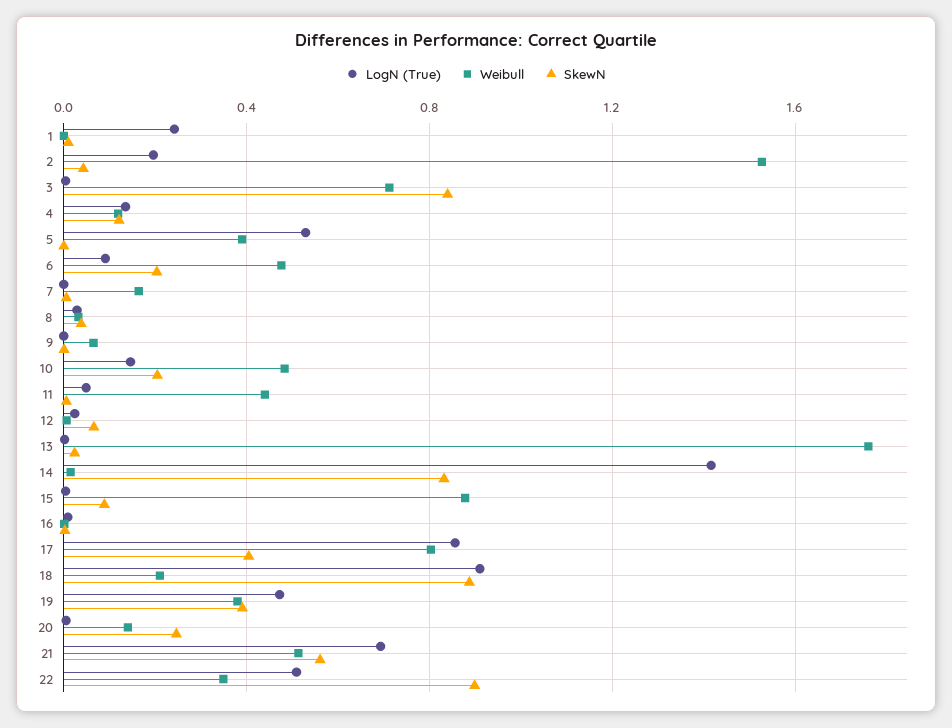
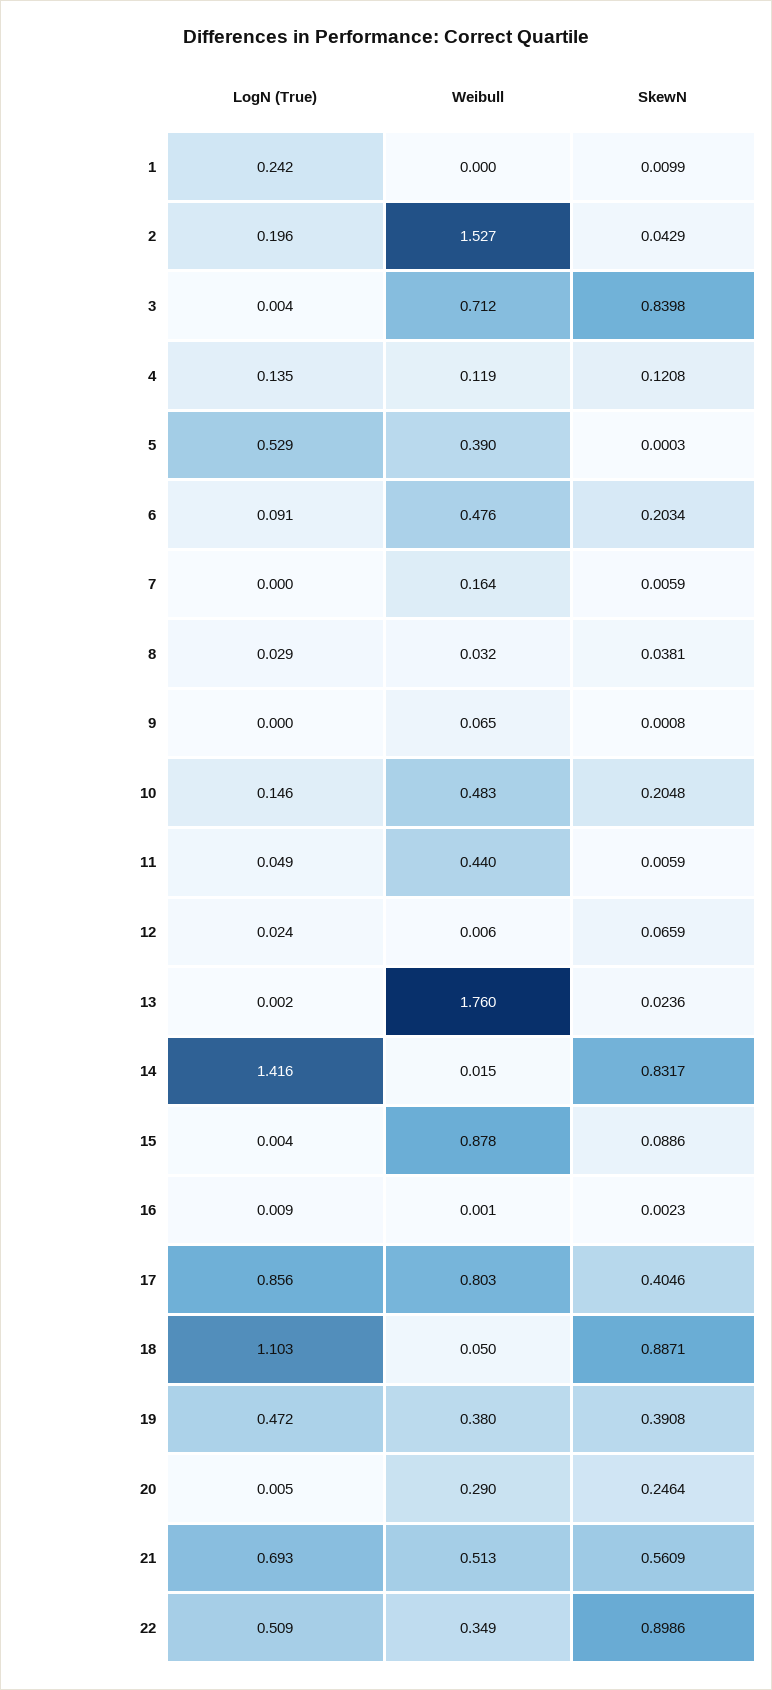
  {
    "LogN (True)": {
      "1": 0.242,
      "2": 0.196,
      "3": 0.004,
      "4": 0.135,
      "5": 0.529,
      "6": 0.091,
      "7": 0,
      "8": 0.029,
      "9": 0,
      "10": 0.146,
      "11": 0.049,
      "12": 0.024,
      "13": 0.002,
      "14": 1.416,
      "15": 0.004,
      "16": 0.009,
      "17": 0.856,
-     "18": 0.9,
+     "18": 1.103,
      "19": 0.472,
      "20": 0.005,
      "21": 0.693,
      "22": 0.509
    },
    "Weibull": {
      "1": 0,
      "2": 1.527,
      "3": 0.712,
      "4": 0.119,
      "5": 0.39,
      "6": 0.476,
      "7": 0.164,
      "8": 0.032,
      "9": 0.065,
      "10": 0.483,
      "11": 0.44,
      "12": 0.006,
      "13": 1.76,
      "14": 0.015,
      "15": 0.878,
      "16": 0.001,
      "17": 0.803,
-     "18": 0.2,
+     "18": 0.05,
      "19": 0.38,
-     "20": 0.15,
+     "20": 0.29,
      "21": 0.513,
      "22": 0.349
    },
    "SkewN": {
      "1": 0.0099,
      "2": 0.0429,
      "3": 0.8398,
      "4": 0.1208,
      "5": 0.0003,
      "6": 0.2034,
      "7": 0.0059,
      "8": 0.0381,
      "9": 0.0008,
      "10": 0.2048,
      "11": 0.0059,
      "12": 0.0659,
      "13": 0.0236,
      "14": 0.8317,
      "15": 0.0886,
      "16": 0.0023,
      "17": 0.4046,
      "18": 0.8871,
      "19": 0.3908,
      "20": 0.2464,
      "21": 0.5609,
      "22": 0.8986
    }
  }

